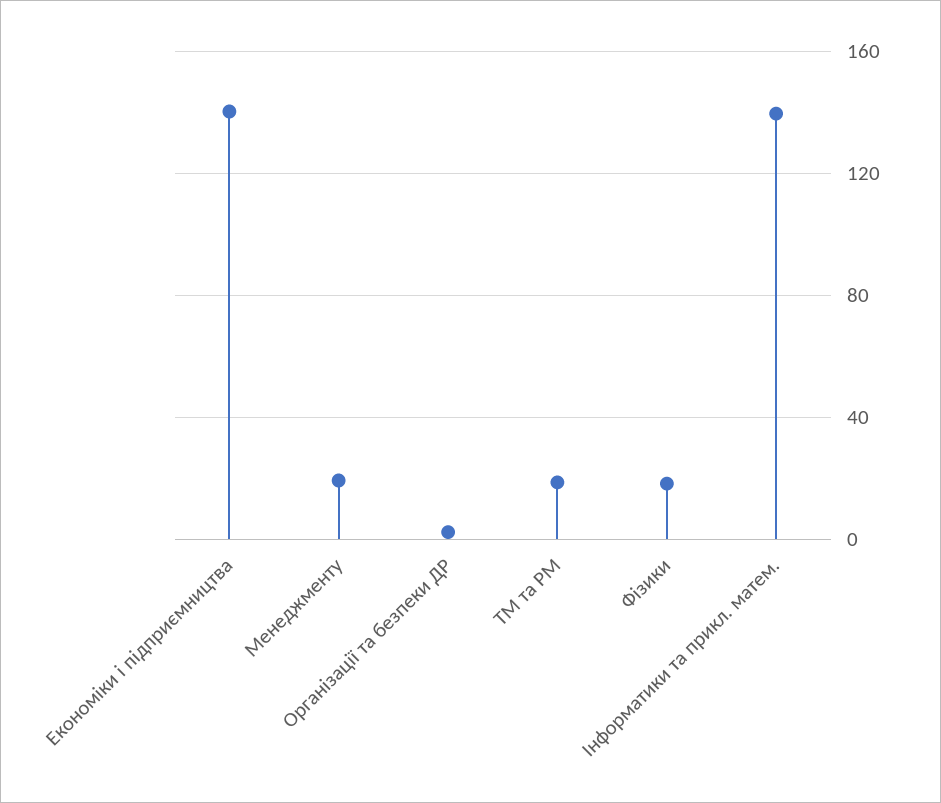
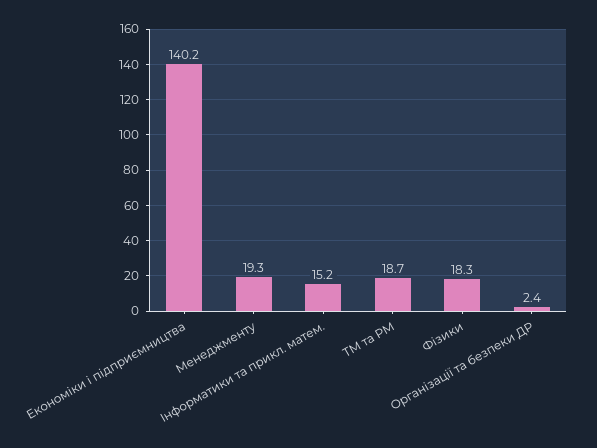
  {
    "Економіки і підприємництва": 140.2,
    "Менеджменту": 19.3,
    "Організації та безпеки ДР": 2.4,
    "ТМ та РМ": 18.7,
    "Фізики": 18.3,
-   "Інформатики та прикл. матем.": 140
+   "Інформатики та прикл. матем.": 15.2
  }

